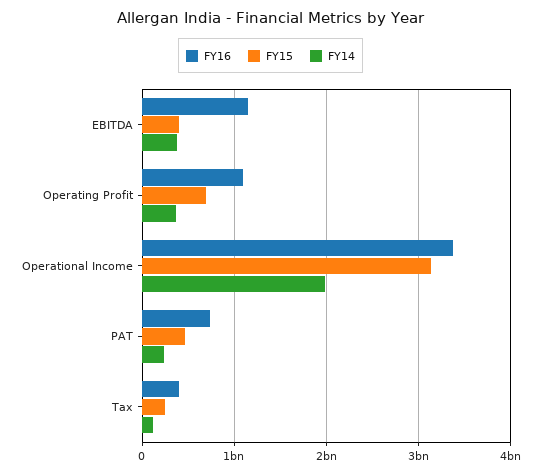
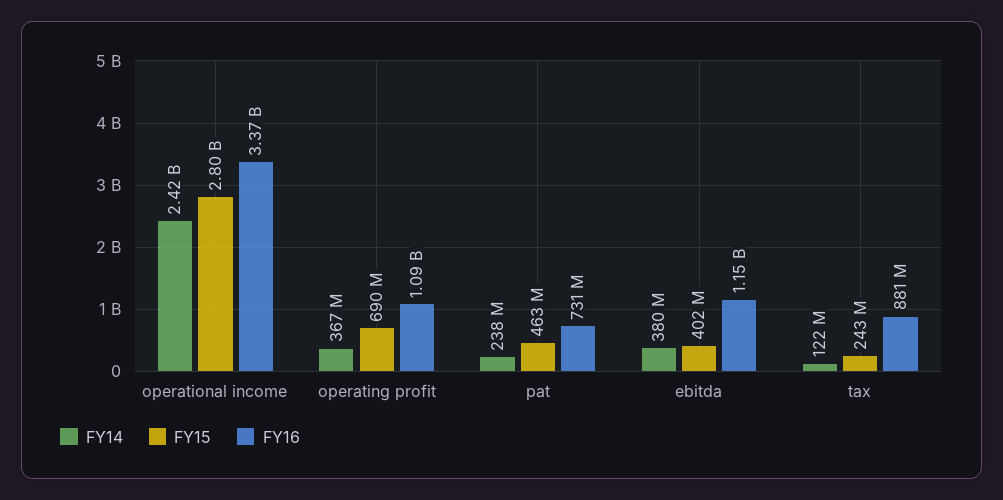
  {
    "FY16": {
      "EBITDA": 1150000000,
      "Operating Profit": 1090000000,
      "Operational Income": 3370000000,
      "PAT": 731000000,
-     "Tax": 400000000
+     "Tax": 881000000
    },
    "FY15": {
      "EBITDA": 402000000,
      "Operating Profit": 690000000,
-     "Operational Income": 3100000000,
+     "Operational Income": 2800000000,
      "PAT": 463000000,
      "Tax": 243000000
    },
    "FY14": {
      "EBITDA": 380000000,
      "Operating Profit": 367000000,
-     "Operational Income": 2000000000,
+     "Operational Income": 2420000000,
      "PAT": 238000000,
      "Tax": 122000000
    }
  }

